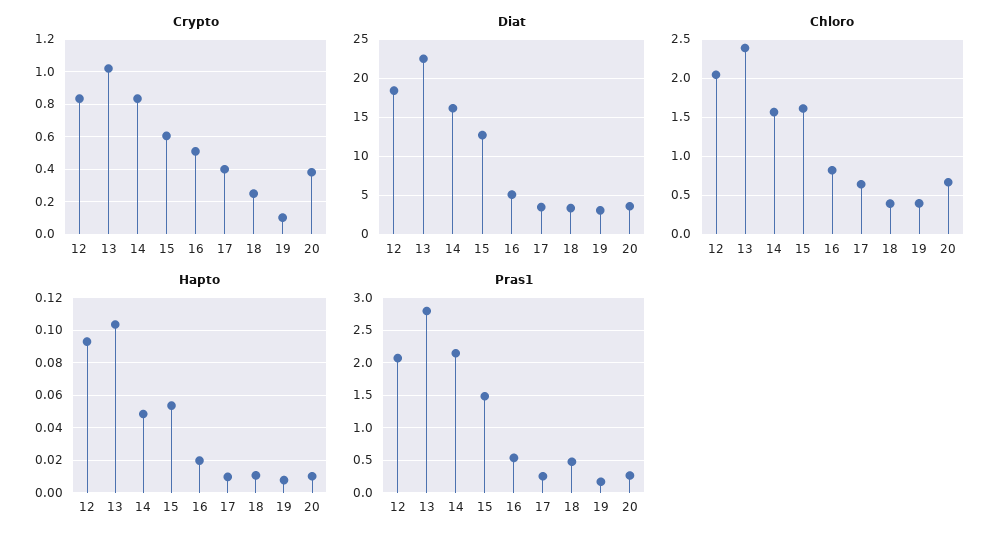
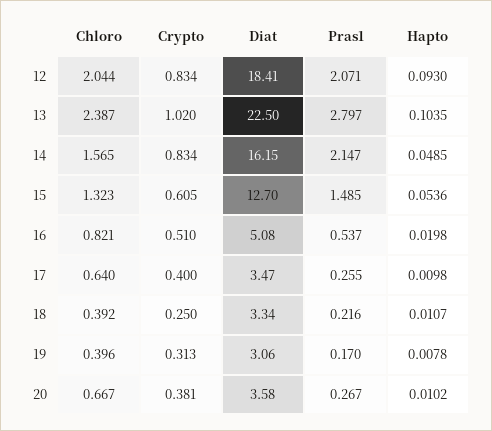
  {
    "Crypto": {
      "12": 0.834,
      "13": 1.02,
      "14": 0.834,
      "15": 0.605,
      "16": 0.51,
      "17": 0.4,
      "18": 0.25,
-     "19": 0.1,
+     "19": 0.313,
      "20": 0.381
    },
    "Diat": {
      "12": 18.41,
      "13": 22.5,
      "14": 16.15,
      "15": 12.7,
      "16": 5.08,
      "17": 3.47,
      "18": 3.34,
      "19": 3.06,
      "20": 3.58
    },
    "Chloro": {
      "12": 2.044,
      "13": 2.387,
      "14": 1.565,
-     "15": 1.6,
+     "15": 1.323,
      "16": 0.821,
      "17": 0.64,
      "18": 0.392,
      "19": 0.396,
      "20": 0.667
    },
    "Hapto": {
      "12": 0.093,
      "13": 0.1035,
      "14": 0.0485,
      "15": 0.0536,
      "16": 0.0198,
      "17": 0.0098,
      "18": 0.0107,
      "19": 0.0078,
      "20": 0.0102
    },
    "Pras1": {
      "12": 2.071,
      "13": 2.797,
      "14": 2.147,
      "15": 1.485,
      "16": 0.537,
      "17": 0.255,
-     "18": 0.5,
+     "18": 0.216,
      "19": 0.17,
      "20": 0.267
    }
  }

